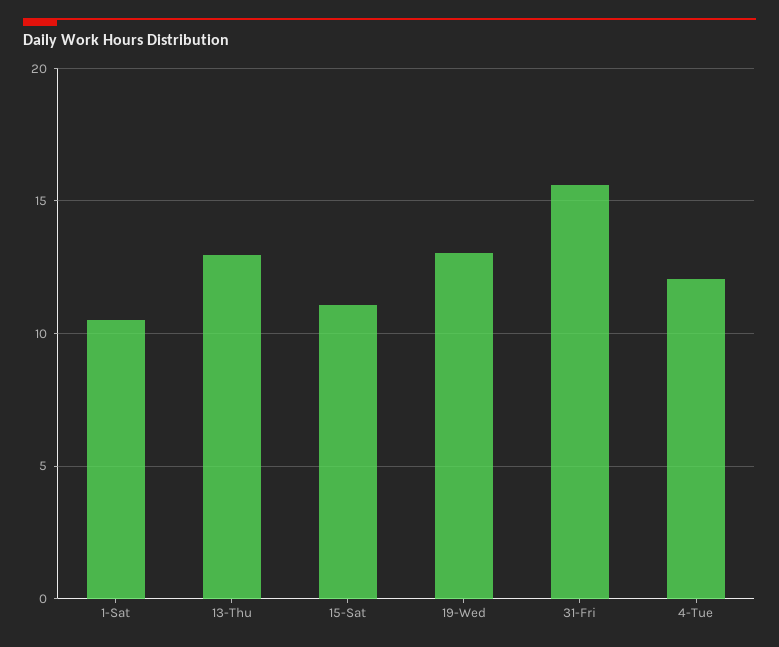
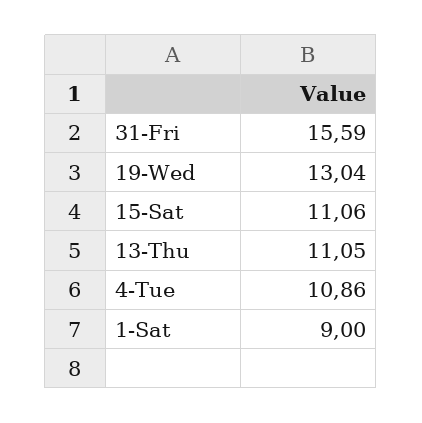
  {
-   "1-Sat": 10.5,
+   "1-Sat": 9,
-   "13-Thu": 13,
+   "13-Thu": 11.05,
    "15-Sat": 11.06,
    "19-Wed": 13.04,
    "31-Fri": 15.59,
-   "4-Tue": 12
+   "4-Tue": 10.86
  }

